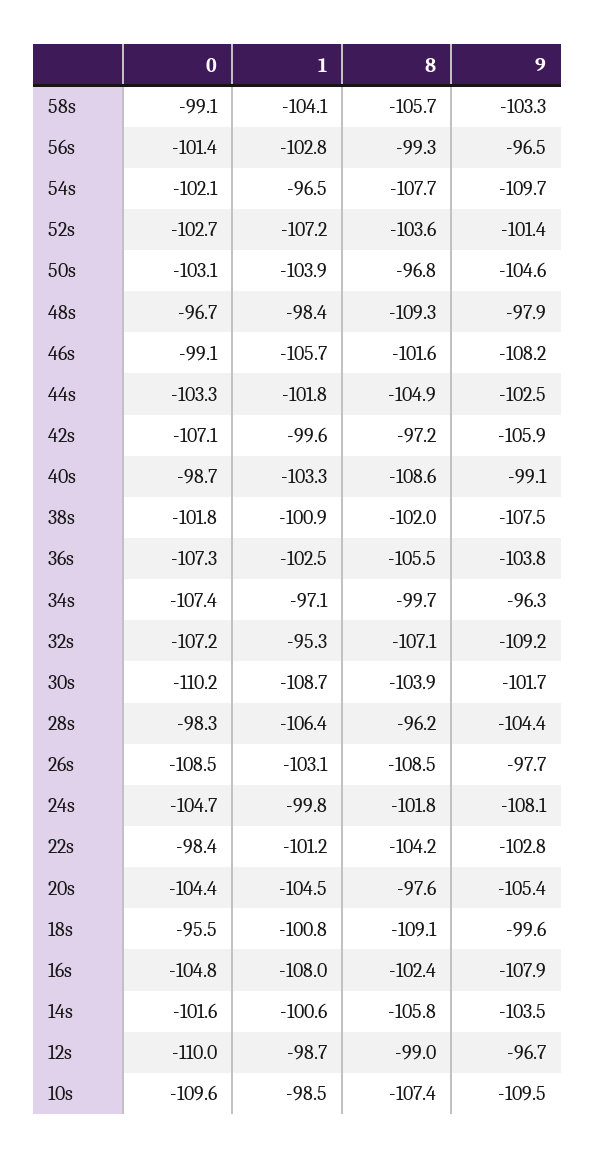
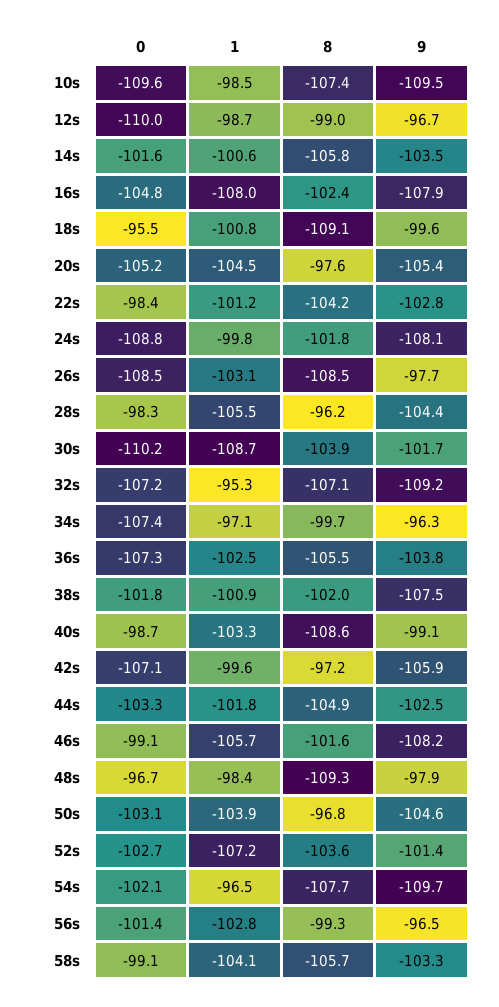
  {
    "0": {
      "58s": -99.1,
      "56s": -101.4,
      "54s": -102.1,
      "52s": -102.7,
      "50s": -103.1,
      "48s": -96.7,
      "46s": -99.1,
      "44s": -103.3,
      "42s": -107.1,
      "40s": -98.7,
      "38s": -101.8,
      "36s": -107.3,
      "34s": -107.4,
      "32s": -107.2,
      "30s": -110.2,
      "28s": -98.3,
      "26s": -108.5,
-     "24s": -104.7,
+     "24s": -108.8,
      "22s": -98.4,
-     "20s": -104.4,
+     "20s": -105.2,
      "18s": -95.5,
      "16s": -104.8,
      "14s": -101.6,
      "12s": -110,
      "10s": -109.6
    },
    "1": {
      "58s": -104.1,
      "56s": -102.8,
      "54s": -96.5,
      "52s": -107.2,
      "50s": -103.9,
      "48s": -98.4,
      "46s": -105.7,
      "44s": -101.8,
      "42s": -99.6,
      "40s": -103.3,
      "38s": -100.9,
      "36s": -102.5,
      "34s": -97.1,
      "32s": -95.3,
      "30s": -108.7,
-     "28s": -106.4,
+     "28s": -105.5,
      "26s": -103.1,
      "24s": -99.8,
      "22s": -101.2,
      "20s": -104.5,
      "18s": -100.8,
      "16s": -108,
      "14s": -100.6,
      "12s": -98.7,
      "10s": -98.5
    },
    "8": {
      "58s": -105.7,
      "56s": -99.3,
      "54s": -107.7,
      "52s": -103.6,
      "50s": -96.8,
      "48s": -109.3,
      "46s": -101.6,
      "44s": -104.9,
      "42s": -97.2,
      "40s": -108.6,
      "38s": -102,
      "36s": -105.5,
      "34s": -99.7,
      "32s": -107.1,
      "30s": -103.9,
      "28s": -96.2,
      "26s": -108.5,
      "24s": -101.8,
      "22s": -104.2,
      "20s": -97.6,
      "18s": -109.1,
      "16s": -102.4,
      "14s": -105.8,
      "12s": -99,
      "10s": -107.4
    },
    "9": {
      "58s": -103.3,
      "56s": -96.5,
      "54s": -109.7,
      "52s": -101.4,
      "50s": -104.6,
      "48s": -97.9,
      "46s": -108.2,
      "44s": -102.5,
      "42s": -105.9,
      "40s": -99.1,
      "38s": -107.5,
      "36s": -103.8,
      "34s": -96.3,
      "32s": -109.2,
      "30s": -101.7,
      "28s": -104.4,
      "26s": -97.7,
      "24s": -108.1,
      "22s": -102.8,
      "20s": -105.4,
      "18s": -99.6,
      "16s": -107.9,
      "14s": -103.5,
      "12s": -96.7,
      "10s": -109.5
    }
  }

